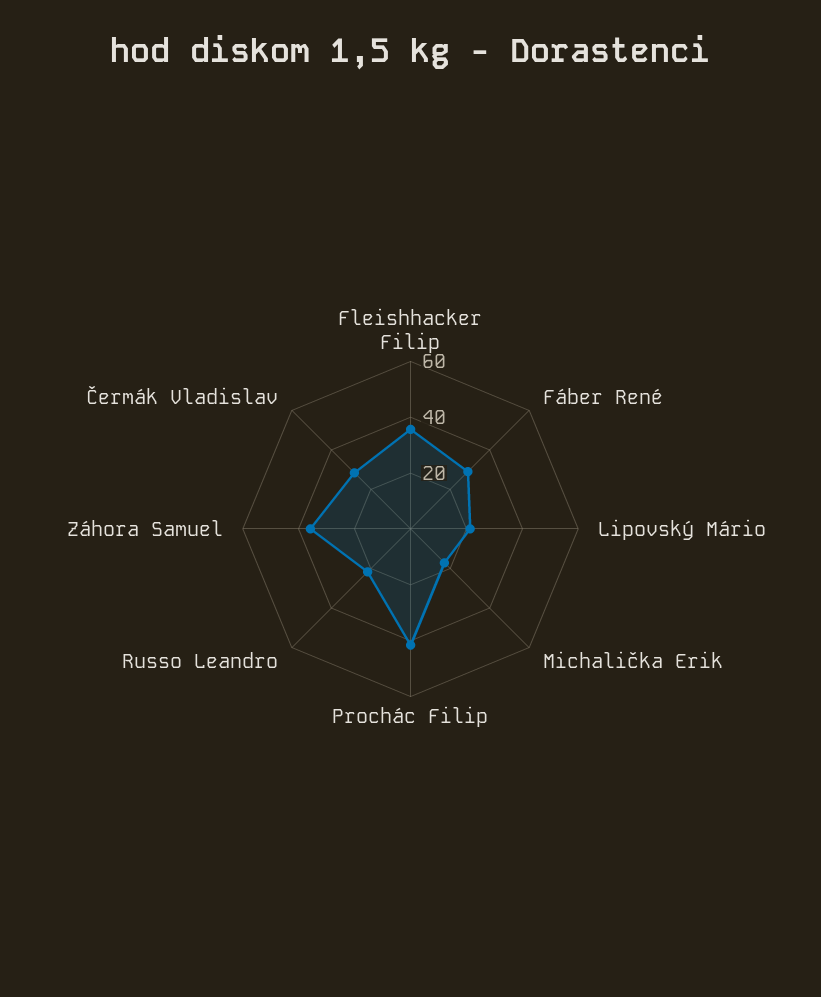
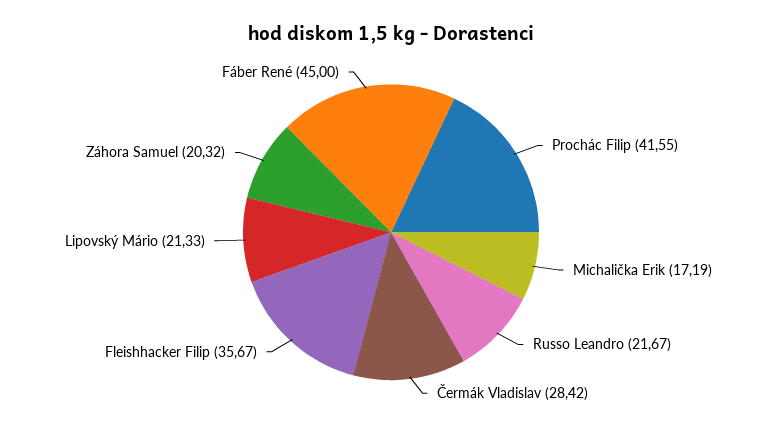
  {
    "Fleishhacker Filip": 35.67,
-   "Fáber René": 30,
+   "Fáber René": 45,
    "Lipovský Mário": 21.33,
    "Michalička Erik": 17.19,
    "Prochác Filip": 41.55,
    "Russo Leandro": 21.67,
-   "Záhora Samuel": 35,
+   "Záhora Samuel": 20.32,
    "Čermák Vladislav": 28.42
  }

